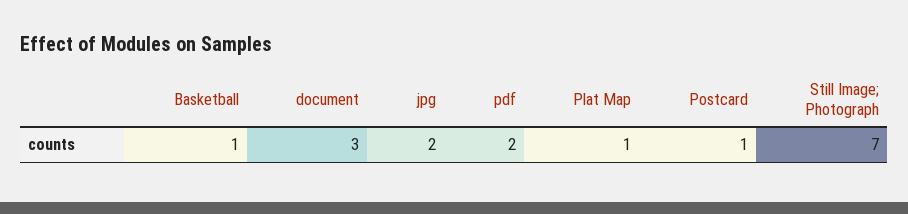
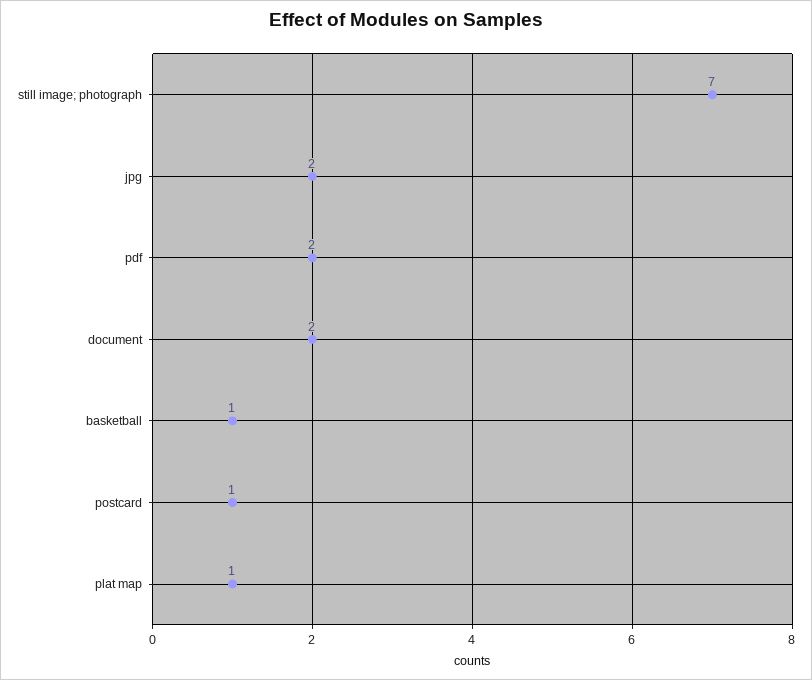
  {
    "Basketball": 1,
-   "document": 3,
+   "document": 2,
    "jpg": 2,
    "pdf": 2,
    "Plat Map": 1,
    "Postcard": 1,
    "Still Image; Photograph": 7
  }

